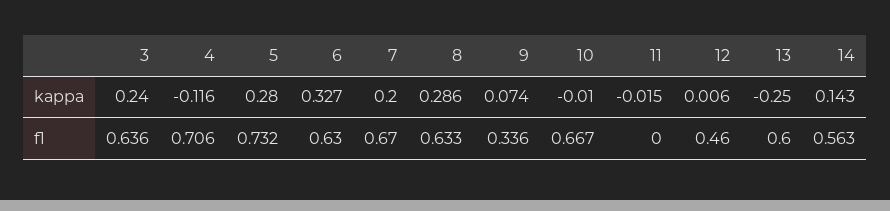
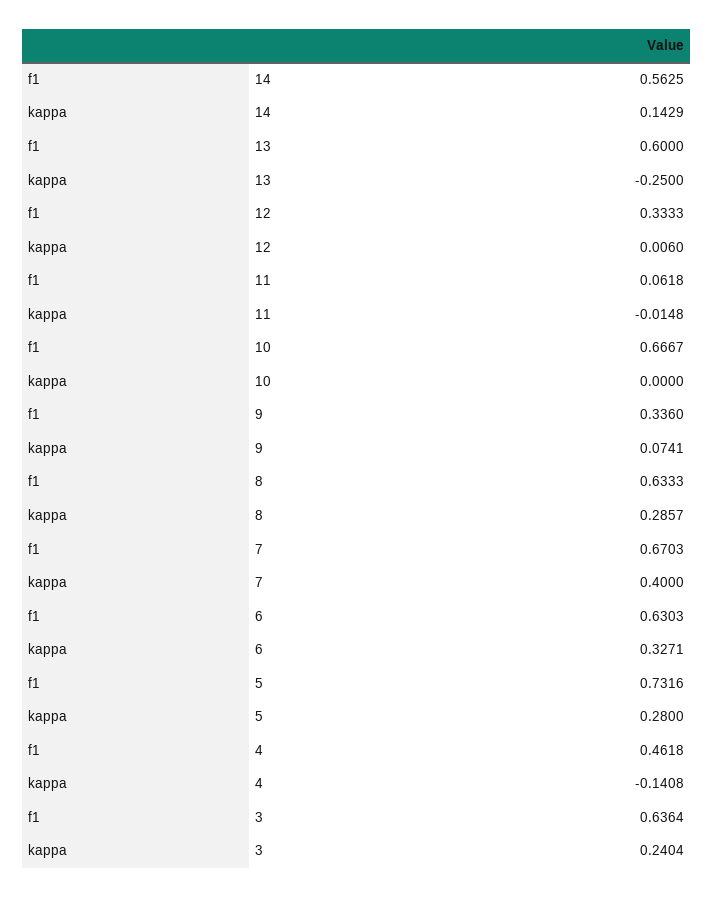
  {
    "3": {
      "kappa": 0.2404,
      "f1": 0.6364
    },
    "4": {
-     "kappa": -0.116,
+     "kappa": -0.1408,
-     "f1": 0.706
+     "f1": 0.4618
    },
    "5": {
      "kappa": 0.28,
      "f1": 0.7316
    },
    "6": {
      "kappa": 0.3271,
      "f1": 0.6303
    },
    "7": {
-     "kappa": 0.2,
+     "kappa": 0.4,
      "f1": 0.6703
    },
    "8": {
      "kappa": 0.2857,
      "f1": 0.6333
    },
    "9": {
      "kappa": 0.0741,
      "f1": 0.336
    },
    "10": {
-     "kappa": -0.01,
+     "kappa": 0,
      "f1": 0.6667
    },
    "11": {
      "kappa": -0.0148,
-     "f1": 0
+     "f1": 0.0618
    },
    "12": {
      "kappa": 0.006,
-     "f1": 0.46
+     "f1": 0.3333
    },
    "13": {
      "kappa": -0.25,
      "f1": 0.6
    },
    "14": {
      "kappa": 0.1429,
      "f1": 0.5625
    }
  }

